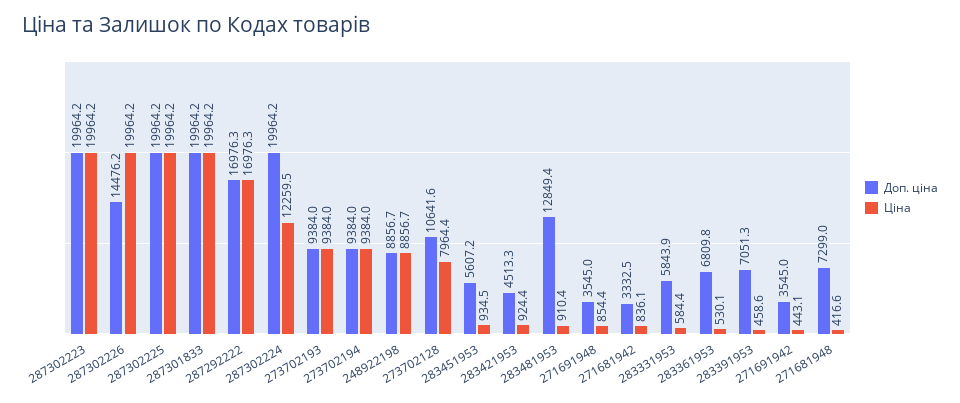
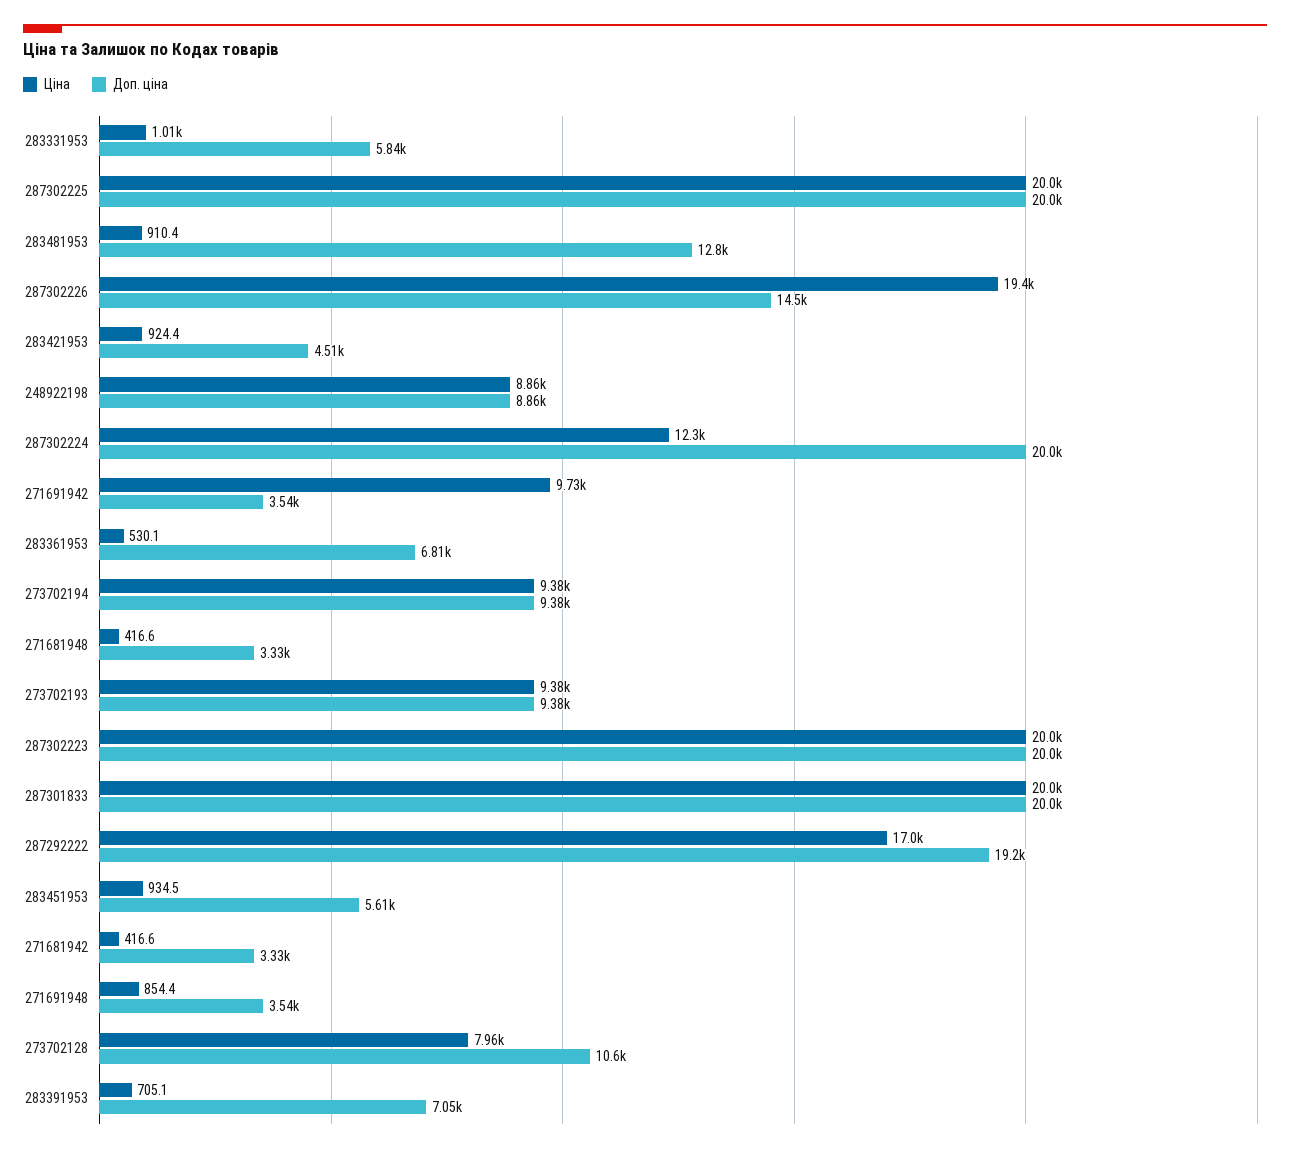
  {
    "Доп. ціна": {
      "287302223": 19964.2,
      "287302226": 14476.2,
      "287302225": 19964.2,
      "287301833": 19964.2,
-     "287292222": 16976.3,
+     "287292222": 19200,
      "287302224": 19964.2,
      "273702193": 9384,
      "273702194": 9384,
      "248922198": 8856.7,
      "273702128": 10641.6,
      "283451953": 5607.2,
      "283421953": 4513.3,
      "283481953": 12849.4,
      "271691948": 3545,
      "271681942": 3332.5,
      "283331953": 5843.9,
      "283361953": 6809.8,
      "283391953": 7051.3,
      "271691942": 3545,
-     "271681948": 7299
+     "271681948": 3330
    },
    "Ціна": {
      "287302223": 19964.2,
-     "287302226": 19964.2,
+     "287302226": 19400,
      "287302225": 19964.2,
      "287301833": 19964.2,
      "287292222": 16976.3,
      "287302224": 12259.5,
      "273702193": 9384,
      "273702194": 9384,
      "248922198": 8856.7,
      "273702128": 7964.4,
      "283451953": 934.5,
      "283421953": 924.4,
      "283481953": 910.4,
      "271691948": 854.4,
-     "271681942": 836.1,
+     "271681942": 416.6,
-     "283331953": 584.4,
+     "283331953": 1010,
      "283361953": 530.1,
-     "283391953": 458.6,
+     "283391953": 705.1,
-     "271691942": 443.1,
+     "271691942": 9730,
      "271681948": 416.6
    }
  }

